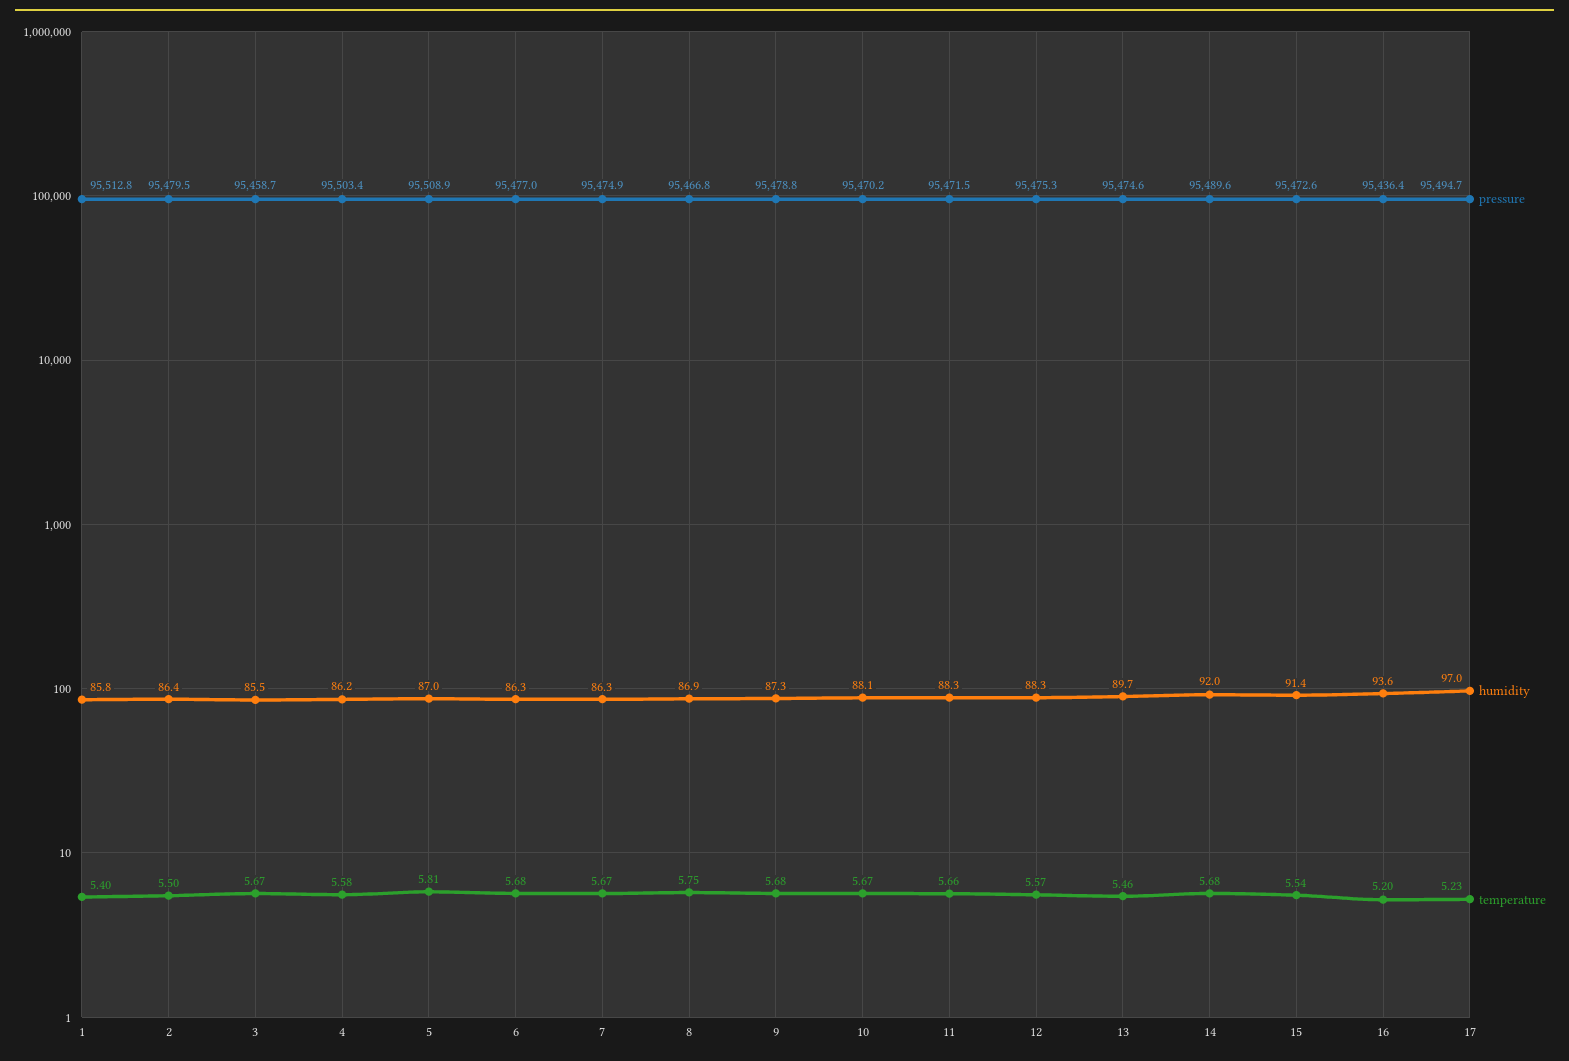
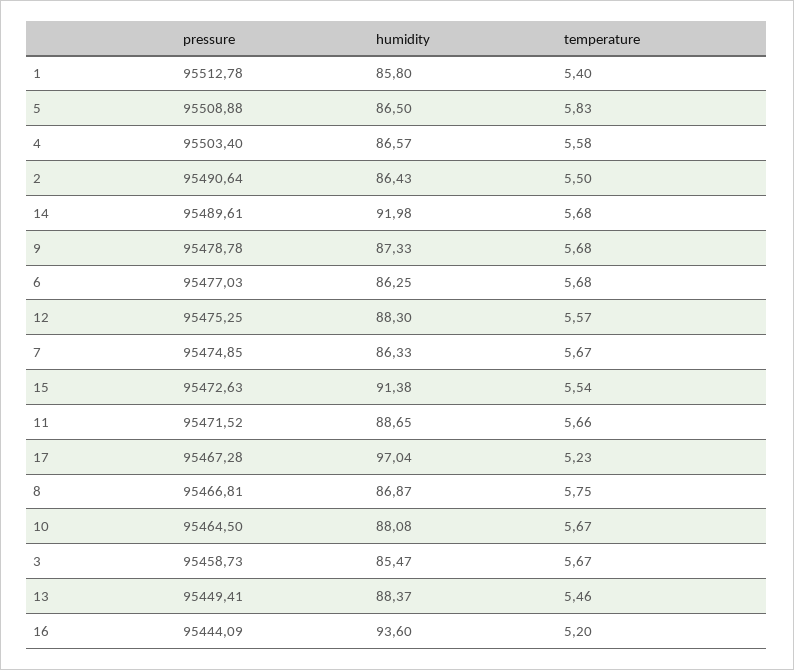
  {
    "pressure": {
      "1": 95512.78,
-     "2": 95479.5,
+     "2": 95490.64,
      "3": 95458.73,
      "4": 95503.4,
      "5": 95508.88,
      "6": 95477.03,
      "7": 95474.85,
      "8": 95466.81,
      "9": 95478.78,
-     "10": 95470.2,
+     "10": 95464.5,
      "11": 95471.52,
      "12": 95475.25,
-     "13": 95474.6,
+     "13": 95449.41,
      "14": 95489.61,
      "15": 95472.63,
-     "16": 95436.4,
+     "16": 95444.09,
-     "17": 95494.7
+     "17": 95467.28
    },
    "humidity": {
      "1": 85.8,
      "2": 86.43,
      "3": 85.47,
-     "4": 86.2,
+     "4": 86.57,
-     "5": 87,
+     "5": 86.5,
      "6": 86.25,
      "7": 86.33,
      "8": 86.87,
      "9": 87.33,
      "10": 88.08,
-     "11": 88.3,
+     "11": 88.65,
      "12": 88.3,
-     "13": 89.7,
+     "13": 88.37,
      "14": 91.98,
      "15": 91.38,
      "16": 93.6,
      "17": 97.04
    },
    "temperature": {
      "1": 5.4,
      "2": 5.5,
      "3": 5.67,
      "4": 5.58,
-     "5": 5.81,
+     "5": 5.83,
      "6": 5.68,
      "7": 5.67,
      "8": 5.75,
      "9": 5.68,
      "10": 5.67,
      "11": 5.66,
      "12": 5.57,
      "13": 5.46,
      "14": 5.68,
      "15": 5.54,
      "16": 5.2,
      "17": 5.23
    }
  }

